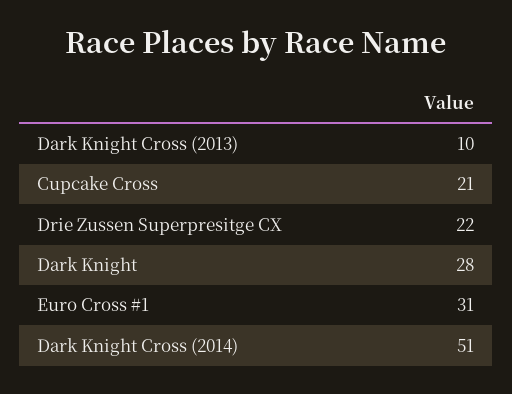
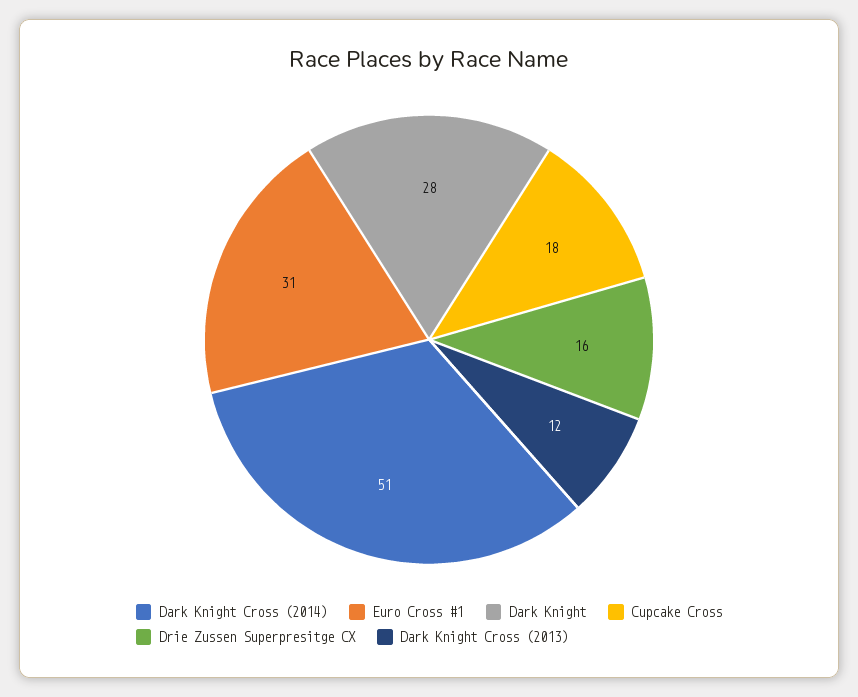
  {
-   "Dark Knight Cross (2013)": 10,
+   "Dark Knight Cross (2013)": 12,
-   "Cupcake Cross": 21,
+   "Cupcake Cross": 18,
-   "Drie Zussen Superpresitge CX": 22,
+   "Drie Zussen Superpresitge CX": 16,
    "Dark Knight": 28,
    "Euro Cross #1": 31,
    "Dark Knight Cross (2014)": 51
  }

